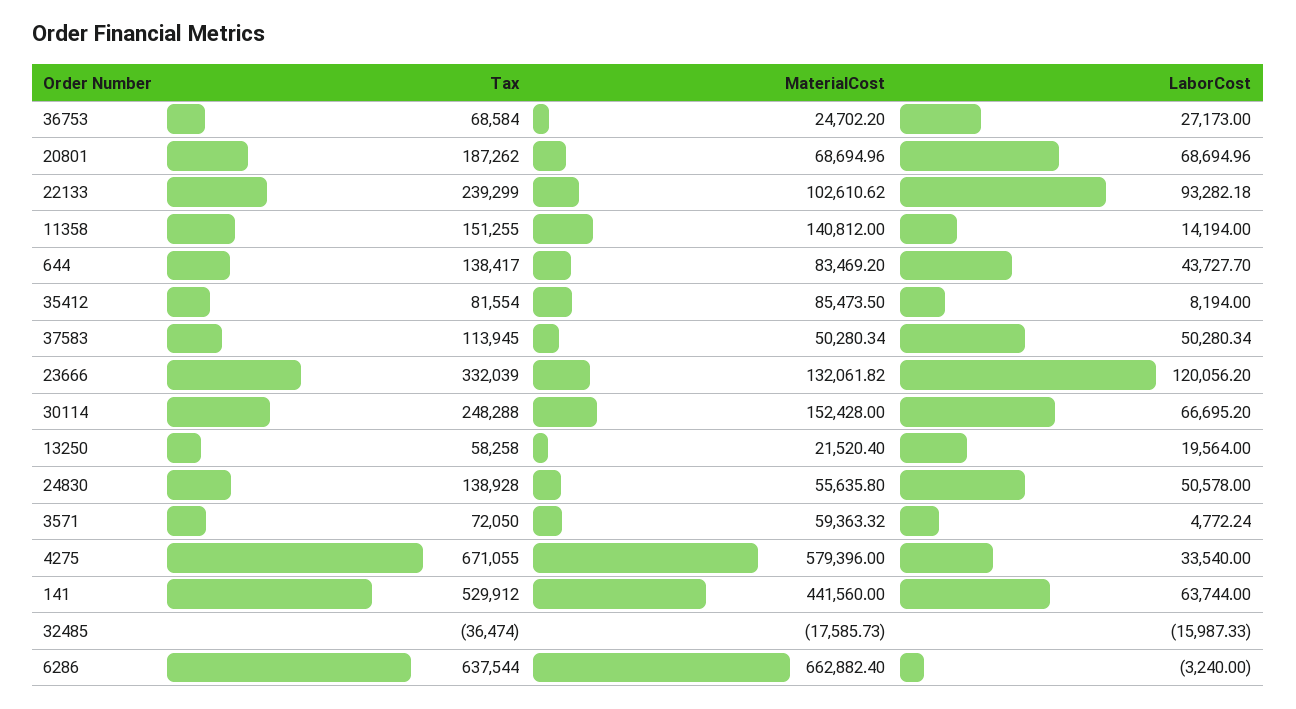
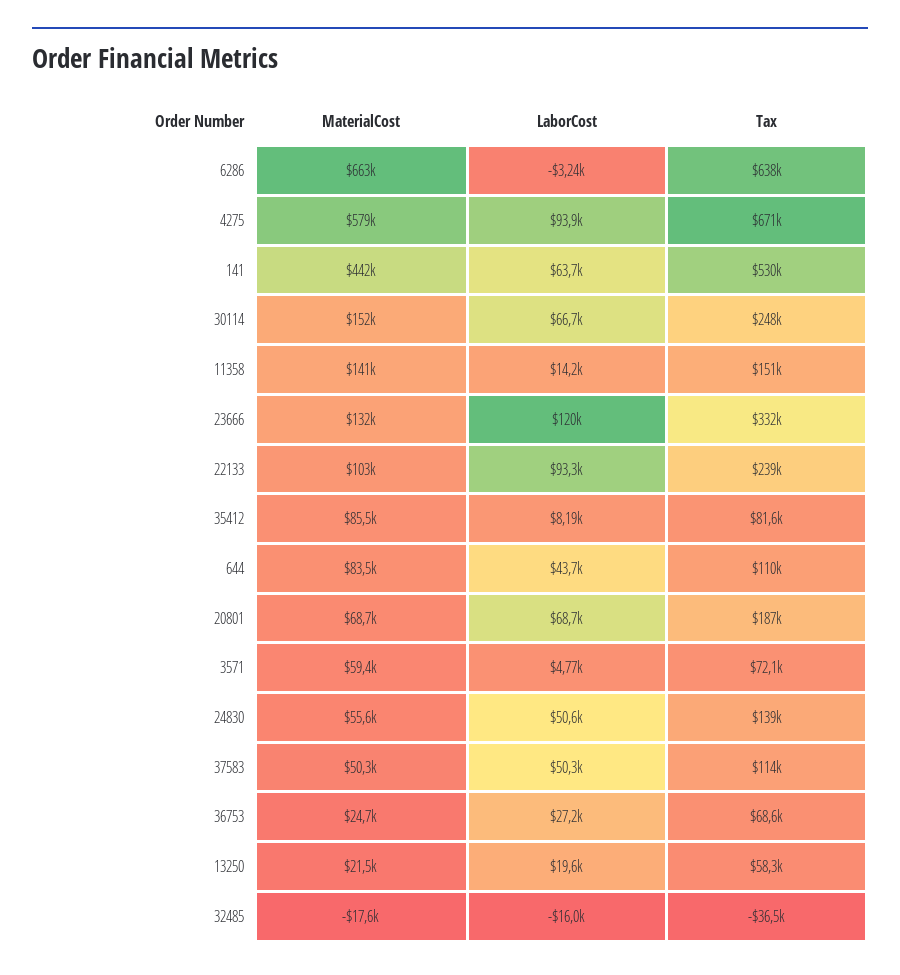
  {
    "Tax": {
      "36753": 68584,
      "20801": 187262,
      "22133": 239299,
      "11358": 151255,
-     "644": 138417,
+     "644": 110000,
      "35412": 81554,
      "37583": 113945,
      "23666": 332039,
      "30114": 248288,
      "13250": 58258,
      "24830": 138928,
      "3571": 72050,
      "4275": 671055,
      "141": 529912,
      "32485": -36474,
      "6286": 637544
    },
    "MaterialCost": {
      "36753": 24702.2,
      "20801": 68694.96,
      "22133": 102610.62,
      "11358": 140812,
      "644": 83469.2,
      "35412": 85473.5,
      "37583": 50280.34,
      "23666": 132061.82,
      "30114": 152428,
      "13250": 21520.4,
      "24830": 55635.8,
      "3571": 59363.32,
      "4275": 579396,
      "141": 441560,
      "32485": -17585.73,
      "6286": 662882.4
    },
    "LaborCost": {
      "36753": 27173,
      "20801": 68694.96,
      "22133": 93282.18,
      "11358": 14194,
      "644": 43727.7,
      "35412": 8194,
      "37583": 50280.34,
      "23666": 120056.2,
      "30114": 66695.2,
      "13250": 19564,
      "24830": 50578,
      "3571": 4772.24,
-     "4275": 33540,
+     "4275": 93900,
      "141": 63744,
      "32485": -15987.33,
      "6286": -3240
    }
  }

